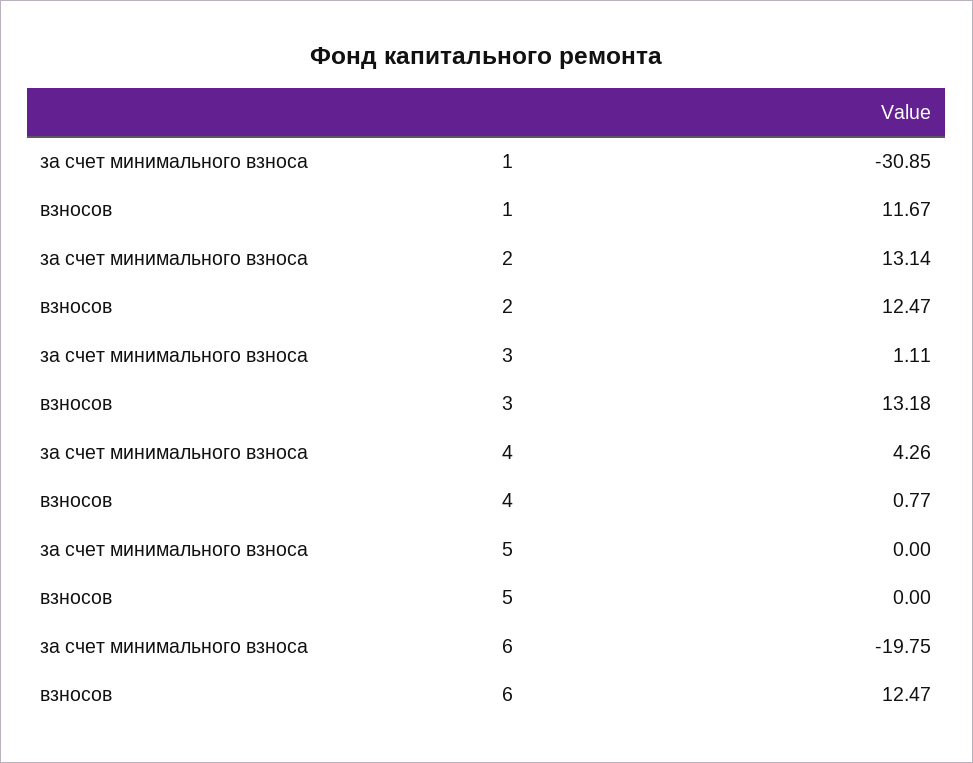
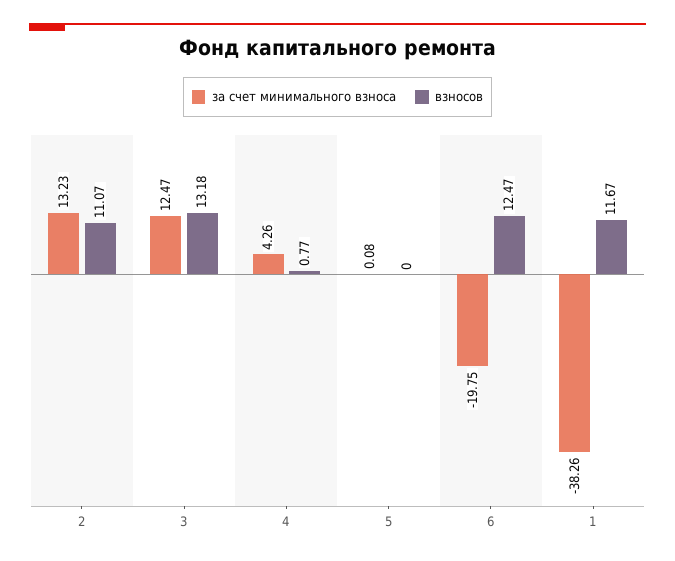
  {
    "за счет минимального взноса": {
-     "1": -30.85,
+     "1": -38.26,
-     "2": 13.14,
+     "2": 13.23,
-     "3": 1.11,
+     "3": 12.47,
      "4": 4.26,
-     "5": 0,
+     "5": 0.08,
      "6": -19.75
    },
    "взносов": {
      "1": 11.67,
-     "2": 12.47,
+     "2": 11.07,
      "3": 13.18,
      "4": 0.77,
      "5": 0,
      "6": 12.47
    }
  }

